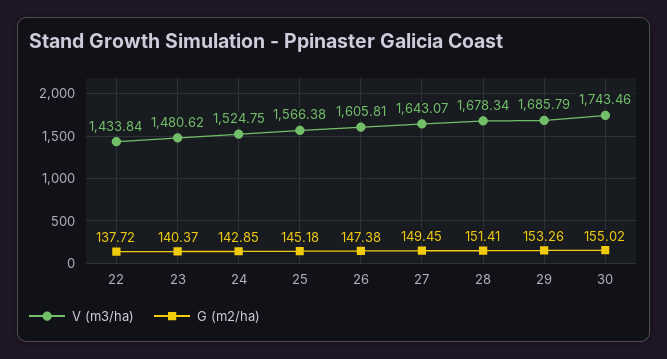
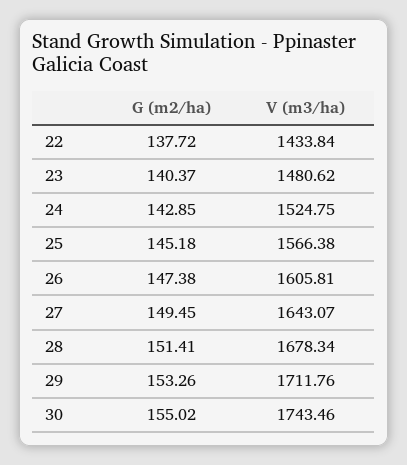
  {
    "V (m3/ha)": {
      "22": 1433.84,
      "23": 1480.62,
      "24": 1524.75,
      "25": 1566.38,
      "26": 1605.81,
      "27": 1643.07,
      "28": 1678.34,
-     "29": 1685.79,
+     "29": 1711.76,
      "30": 1743.46
    },
    "G (m2/ha)": {
      "22": 137.72,
      "23": 140.37,
      "24": 142.85,
      "25": 145.18,
      "26": 147.38,
      "27": 149.45,
      "28": 151.41,
      "29": 153.26,
      "30": 155.02
    }
  }

